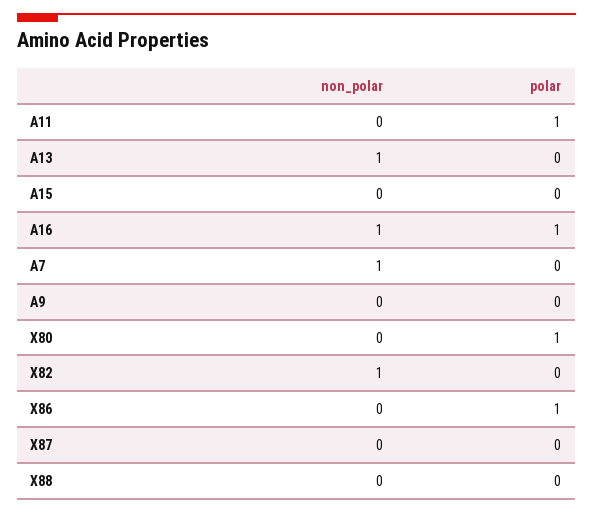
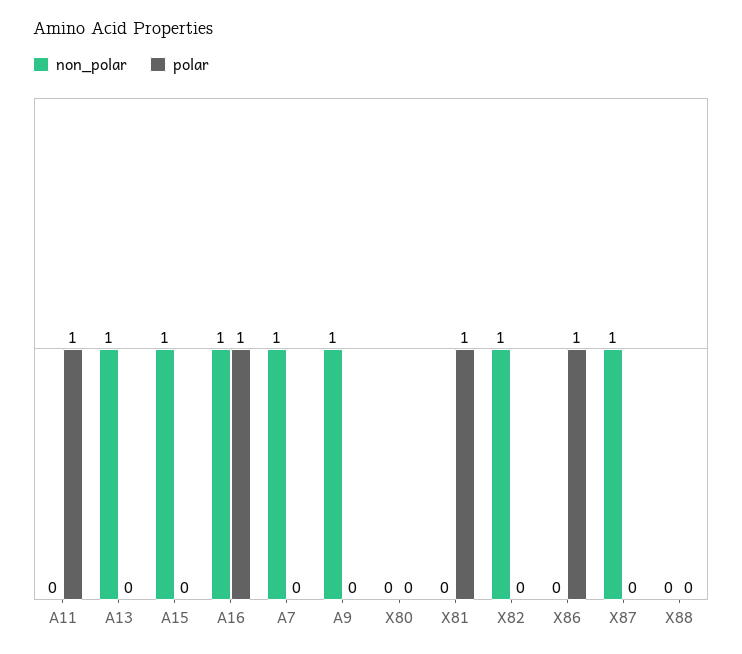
  {
    "non_polar": {
      "A11": 0,
      "A13": 1,
-     "A15": 0,
+     "A15": 1,
      "A16": 1,
      "A7": 1,
-     "A9": 0,
+     "A9": 1,
      "X80": 0,
      "X82": 1,
      "X86": 0,
-     "X87": 0,
+     "X87": 1,
-     "X88": 0
+     "X88": 0,
+     "X81": 0
    },
    "polar": {
      "A11": 1,
      "A13": 0,
      "A15": 0,
      "A16": 1,
      "A7": 0,
      "A9": 0,
-     "X80": 1,
+     "X80": 0,
      "X82": 0,
      "X86": 1,
      "X87": 0,
-     "X88": 0
+     "X88": 0,
+     "X81": 1
    }
  }

